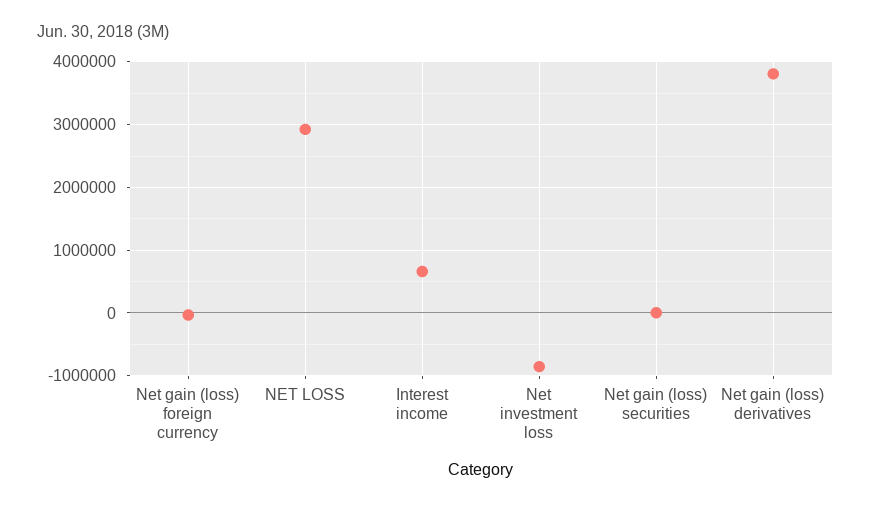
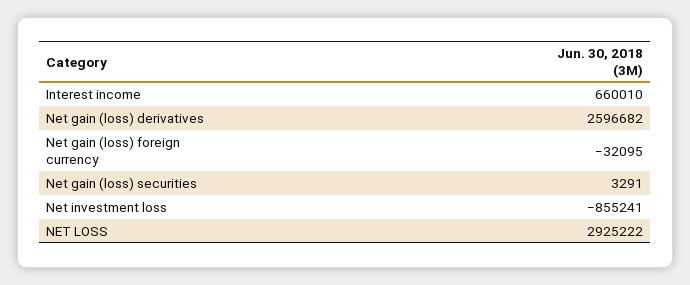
  {
    "Net gain (loss) foreign currency": -32095,
    "NET LOSS": 2925222,
    "Interest income": 660010,
    "Net investment loss": -855241,
    "Net gain (loss) securities": 3291,
-   "Net gain (loss) derivatives": 3800000
+   "Net gain (loss) derivatives": 2596682
  }

